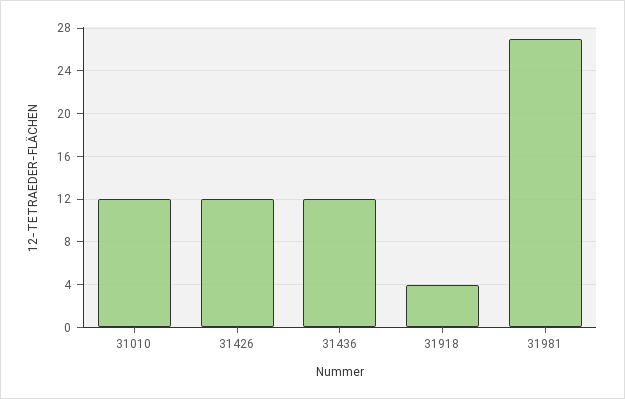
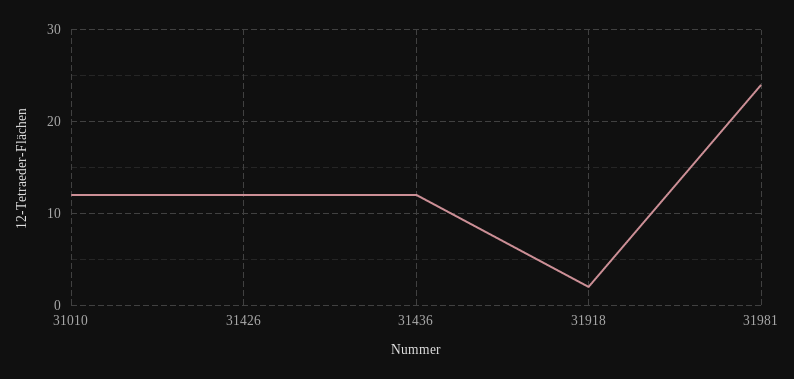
  {
    "31010": 12,
    "31426": 12,
    "31436": 12,
-   "31918": 4,
+   "31918": 2,
-   "31981": 27
+   "31981": 24
  }

